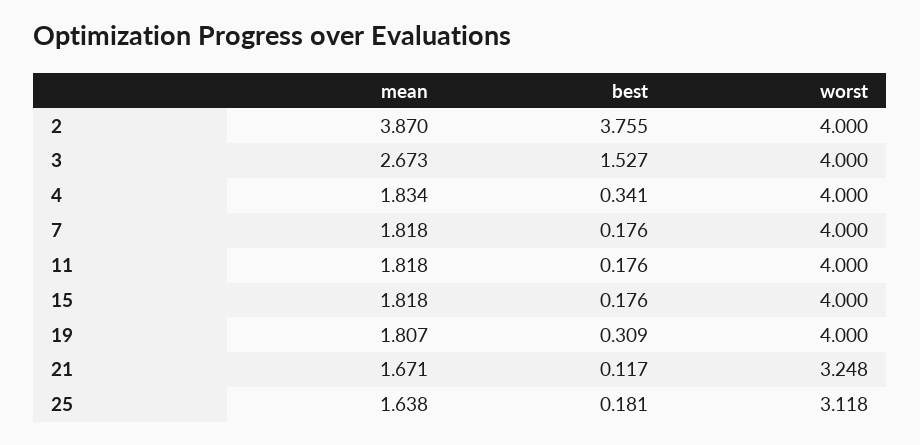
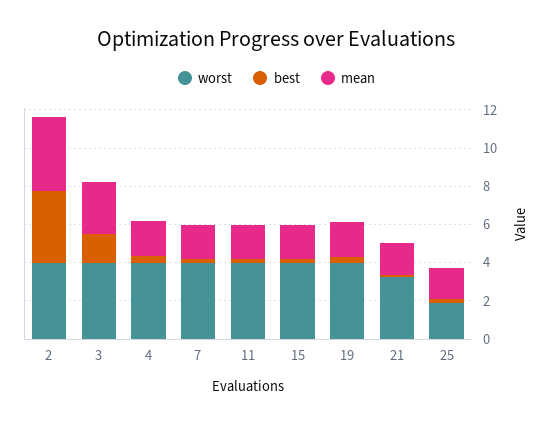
  {
    "mean": {
      "2": 3.87,
      "3": 2.673,
      "4": 1.834,
      "7": 1.818,
      "11": 1.818,
      "15": 1.818,
      "19": 1.807,
      "21": 1.671,
      "25": 1.638
    },
    "best": {
      "2": 3.755,
      "3": 1.527,
      "4": 0.341,
      "7": 0.176,
      "11": 0.176,
      "15": 0.176,
      "19": 0.309,
      "21": 0.117,
      "25": 0.181
    },
    "worst": {
      "2": 4,
      "3": 4,
      "4": 4,
      "7": 4,
      "11": 4,
      "15": 4,
      "19": 4,
      "21": 3.248,
-     "25": 3.118
+     "25": 2
    }
  }

